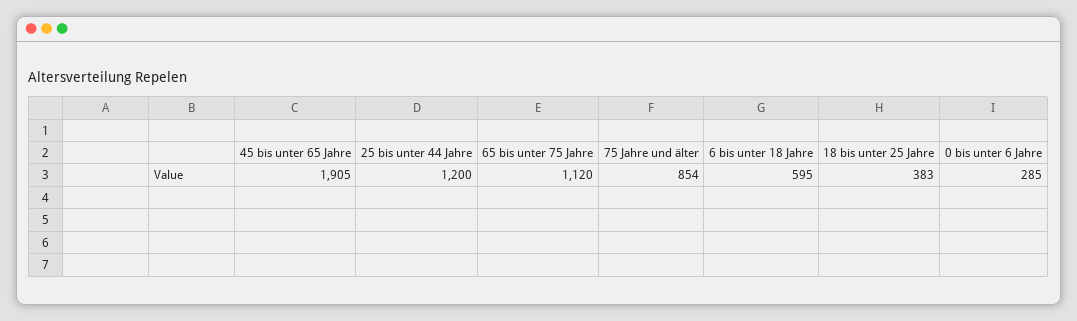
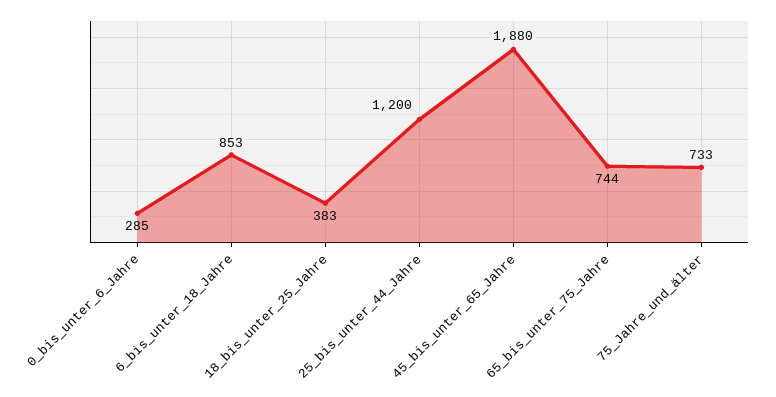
  {
-   "45 bis unter 65 Jahre": 1905,
+   "45 bis unter 65 Jahre": 1880,
    "25 bis unter 44 Jahre": 1200,
-   "65 bis unter 75 Jahre": 1120,
+   "65 bis unter 75 Jahre": 744,
-   "75 Jahre und älter": 854,
+   "75 Jahre und älter": 733,
-   "6 bis unter 18 Jahre": 595,
+   "6 bis unter 18 Jahre": 853,
    "18 bis unter 25 Jahre": 383,
    "0 bis unter 6 Jahre": 285
  }

